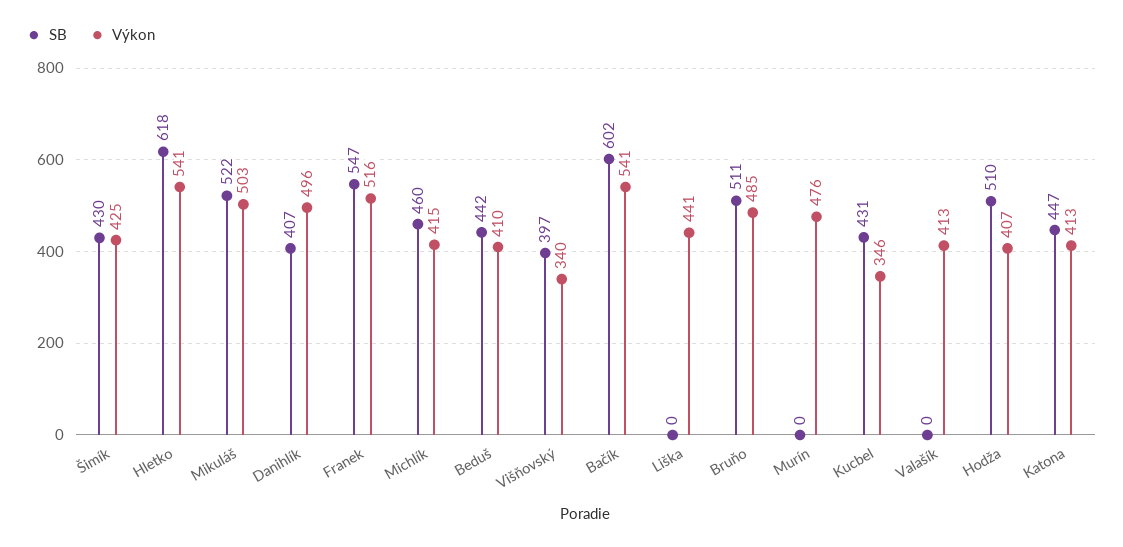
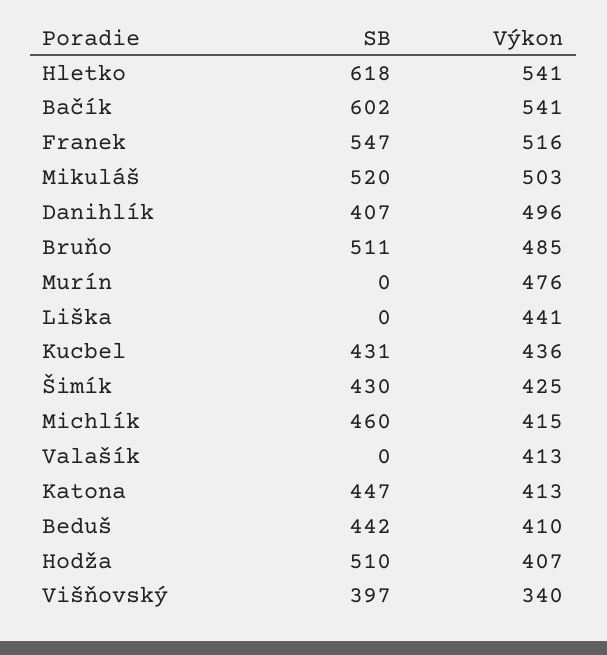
  {
    "SB": {
      "Šimík": 430,
      "Hletko": 618,
-     "Mikuláš": 522,
+     "Mikuláš": 520,
      "Danihlík": 407,
      "Franek": 547,
      "Michlík": 460,
      "Beduš": 442,
      "Višňovský": 397,
      "Bačík": 602,
      "Liška": 0,
      "Bruňo": 511,
      "Murín": 0,
      "Kucbel": 431,
      "Valašík": 0,
      "Hodža": 510,
      "Katona": 447
    },
    "Výkon": {
      "Šimík": 425,
      "Hletko": 541,
      "Mikuláš": 503,
      "Danihlík": 496,
      "Franek": 516,
      "Michlík": 415,
      "Beduš": 410,
      "Višňovský": 340,
      "Bačík": 541,
      "Liška": 441,
      "Bruňo": 485,
      "Murín": 476,
-     "Kucbel": 346,
+     "Kucbel": 436,
      "Valašík": 413,
      "Hodža": 407,
      "Katona": 413
    }
  }

